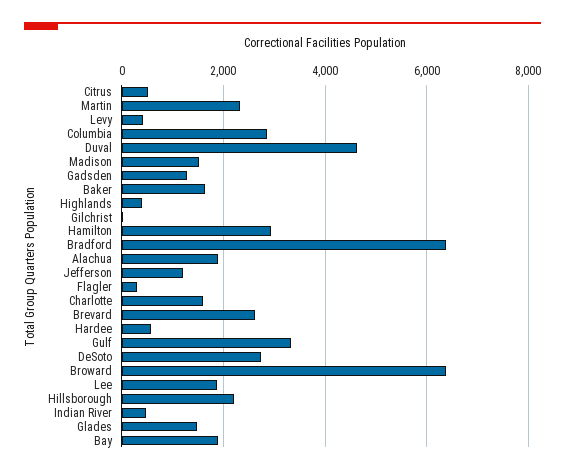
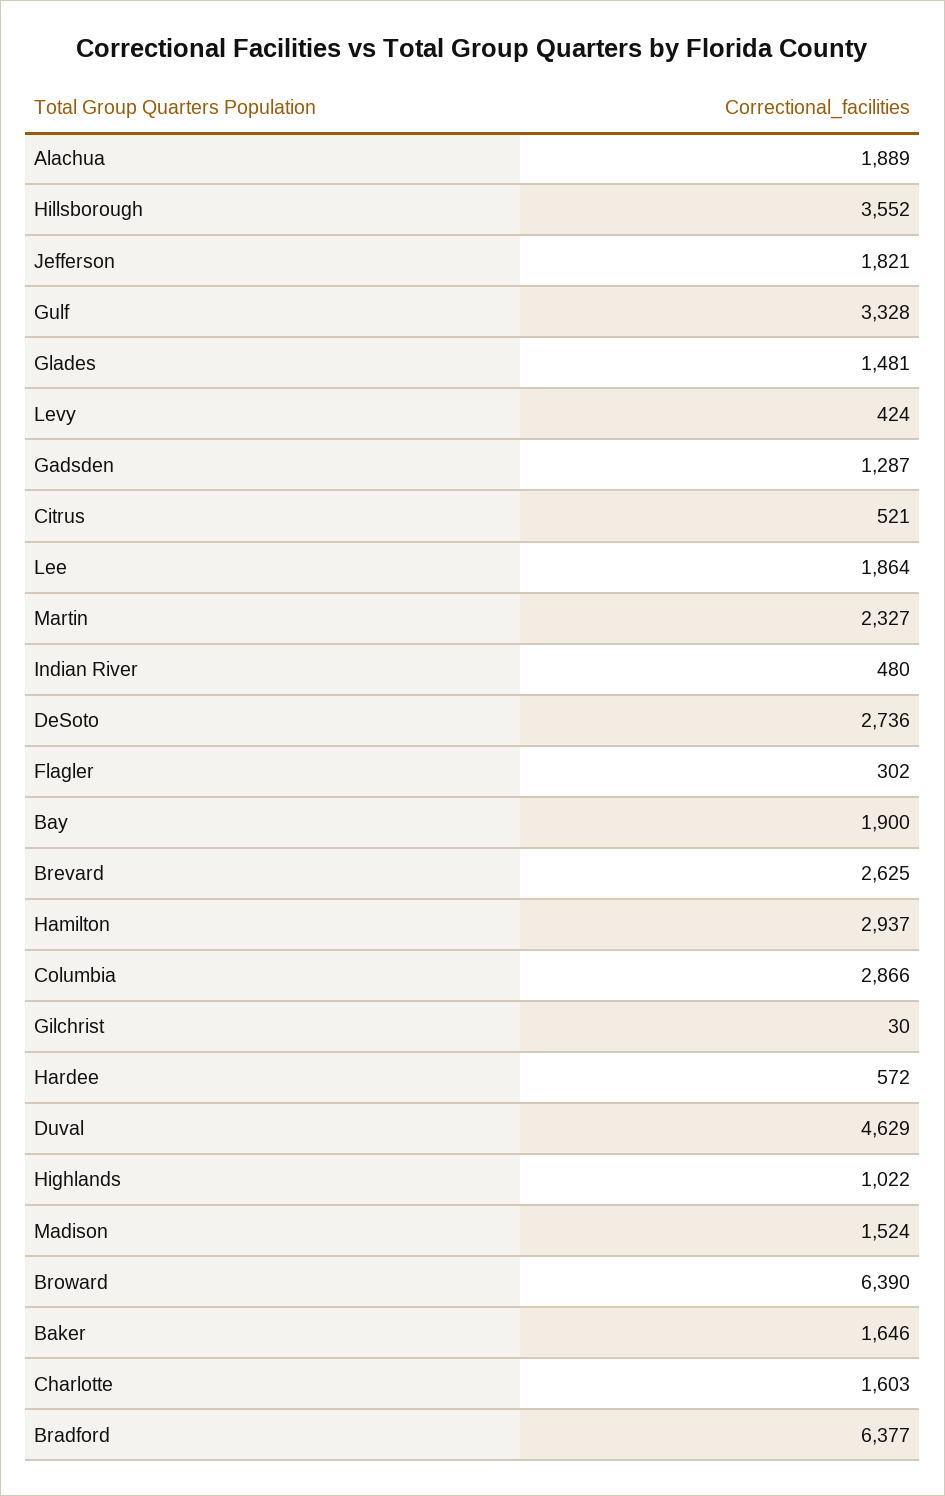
  {
    "Citrus": 521,
    "Martin": 2327,
    "Levy": 424,
    "Columbia": 2866,
    "Duval": 4629,
    "Madison": 1524,
    "Gadsden": 1287,
    "Baker": 1646,
-   "Highlands": 400,
+   "Highlands": 1022,
    "Gilchrist": 30,
    "Hamilton": 2937,
    "Bradford": 6377,
    "Alachua": 1889,
-   "Jefferson": 1200,
+   "Jefferson": 1821,
    "Flagler": 302,
    "Charlotte": 1603,
    "Brevard": 2625,
    "Hardee": 572,
    "Gulf": 3328,
    "DeSoto": 2736,
    "Broward": 6390,
    "Lee": 1864,
-   "Hillsborough": 2200,
+   "Hillsborough": 3552,
    "Indian River": 480,
    "Glades": 1481,
    "Bay": 1900
  }

